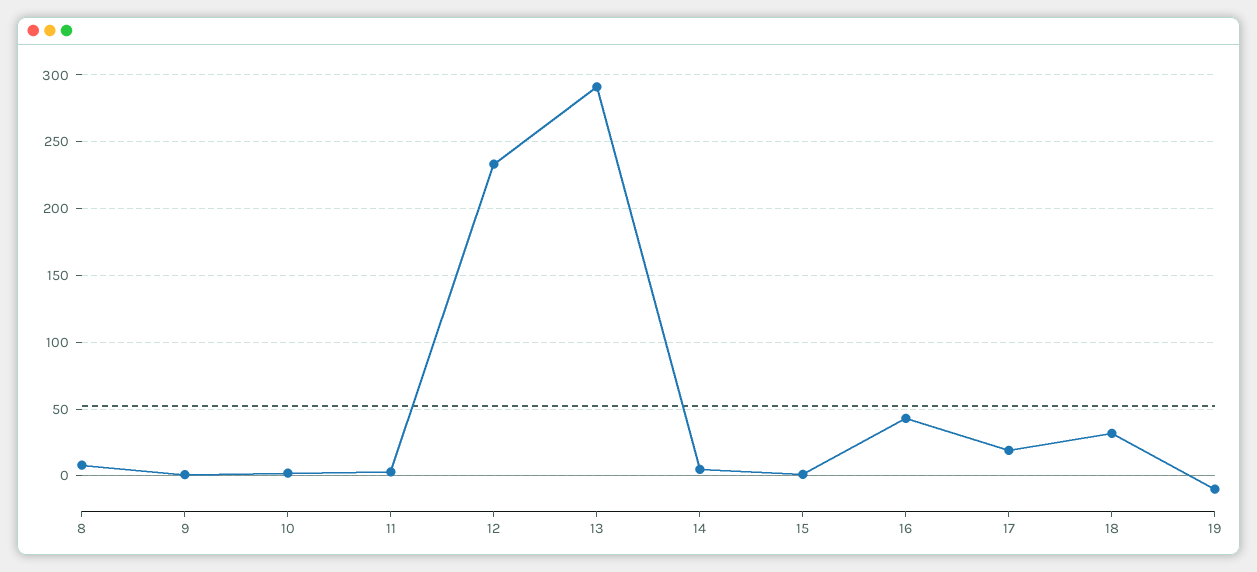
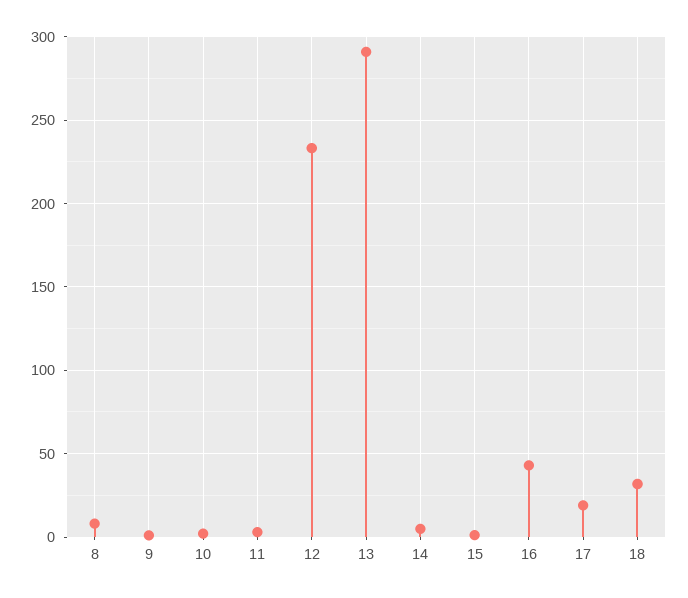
  {
    "8": 10,
    "9": 0,
    "10": 0,
    "11": 5,
    "12": 235,
    "13": 290,
    "14": 5,
    "15": 0,
    "16": 45,
    "17": 20,
-   "18": 30,
+   "18": 30
-   "19": -10
  }

